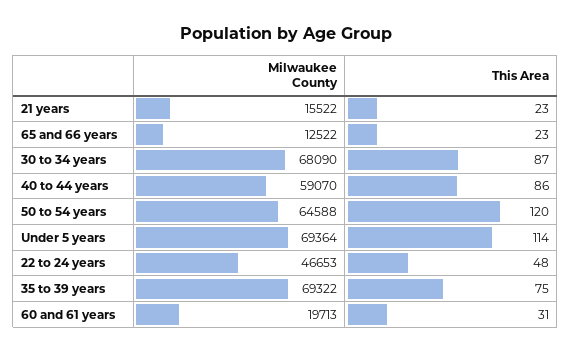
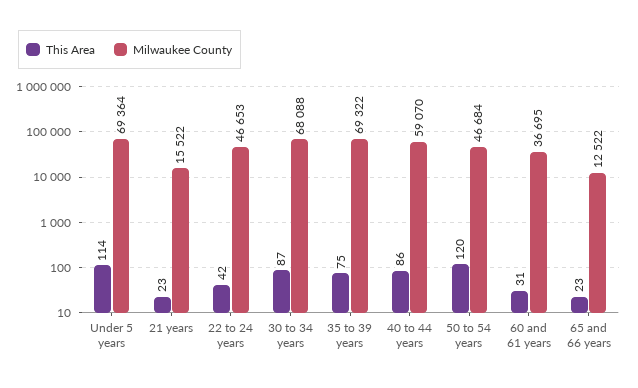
  {
    "Milwaukee County": {
      "21 years": 15522,
      "65 and 66 years": 12522,
-     "30 to 34 years": 68090,
+     "30 to 34 years": 68088,
      "40 to 44 years": 59070,
-     "50 to 54 years": 64588,
+     "50 to 54 years": 46684,
      "Under 5 years": 69364,
      "22 to 24 years": 46653,
      "35 to 39 years": 69322,
-     "60 and 61 years": 19713
+     "60 and 61 years": 36695
    },
    "This Area": {
      "21 years": 23,
      "65 and 66 years": 23,
      "30 to 34 years": 87,
      "40 to 44 years": 86,
      "50 to 54 years": 120,
      "Under 5 years": 114,
-     "22 to 24 years": 48,
+     "22 to 24 years": 42,
      "35 to 39 years": 75,
      "60 and 61 years": 31
    }
  }

